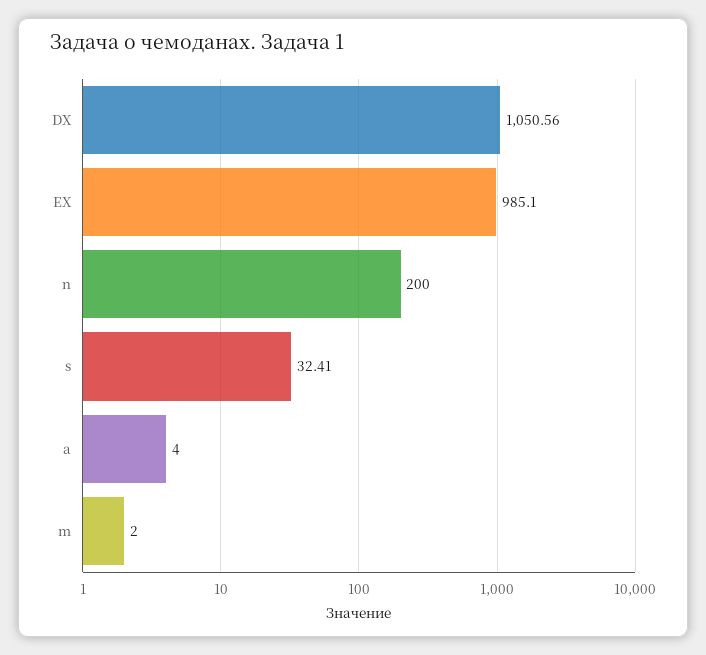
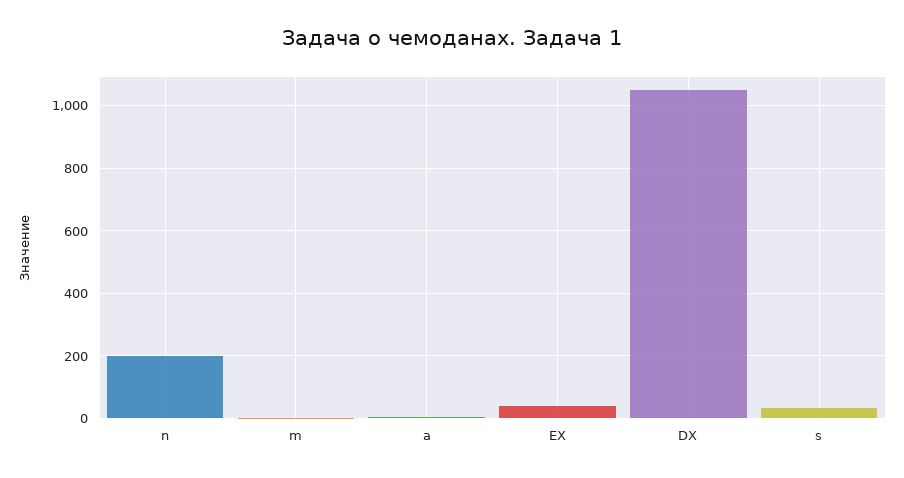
  {
    "DX": 1050.56,
-   "EX": 985.1,
+   "EX": 40,
    "n": 200,
    "s": 32.41,
    "a": 4,
    "m": 2
  }

